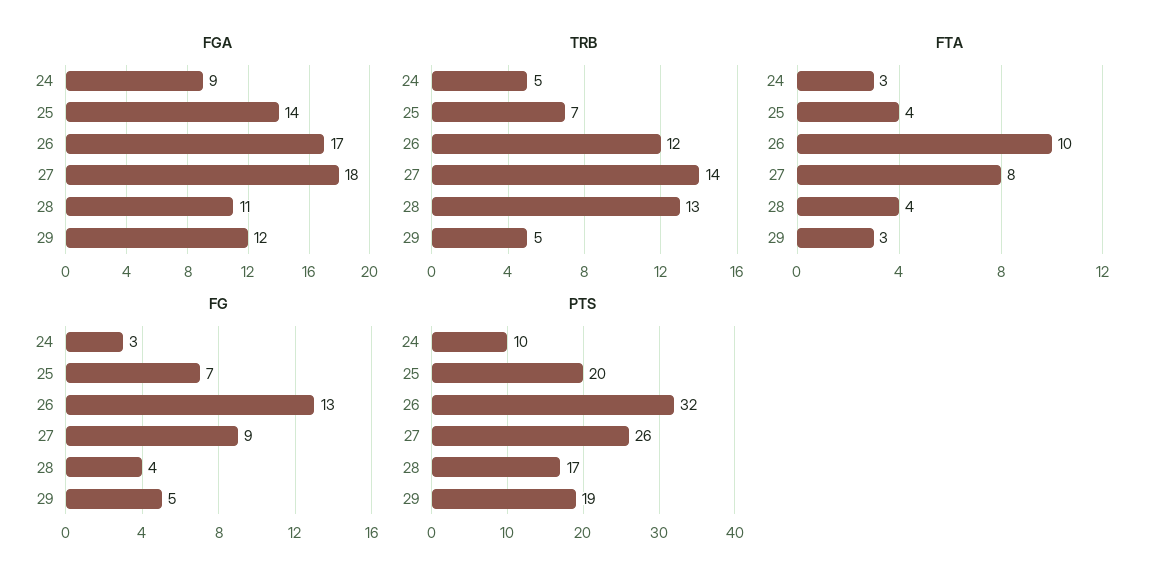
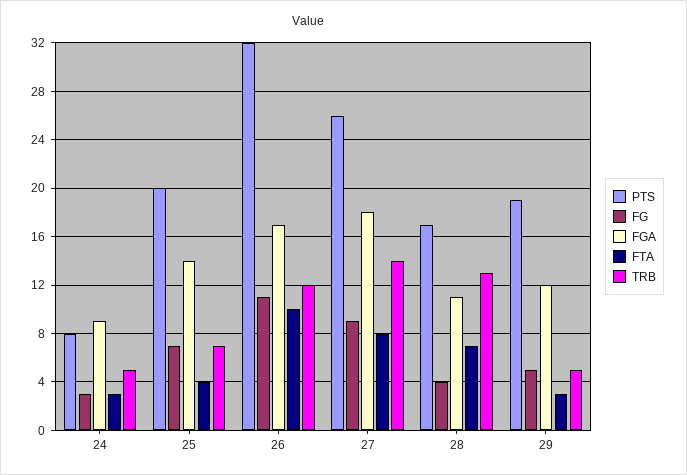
  {
    "FGA": {
      "24": 9,
      "25": 14,
      "26": 17,
      "27": 18,
      "28": 11,
      "29": 12
    },
    "TRB": {
      "24": 5,
      "25": 7,
      "26": 12,
      "27": 14,
      "28": 13,
      "29": 5
    },
    "FTA": {
      "24": 3,
      "25": 4,
      "26": 10,
      "27": 8,
-     "28": 4,
+     "28": 7,
      "29": 3
    },
    "FG": {
      "24": 3,
      "25": 7,
-     "26": 13,
+     "26": 11,
      "27": 9,
      "28": 4,
      "29": 5
    },
    "PTS": {
-     "24": 10,
+     "24": 8,
      "25": 20,
      "26": 32,
      "27": 26,
      "28": 17,
      "29": 19
    }
  }

